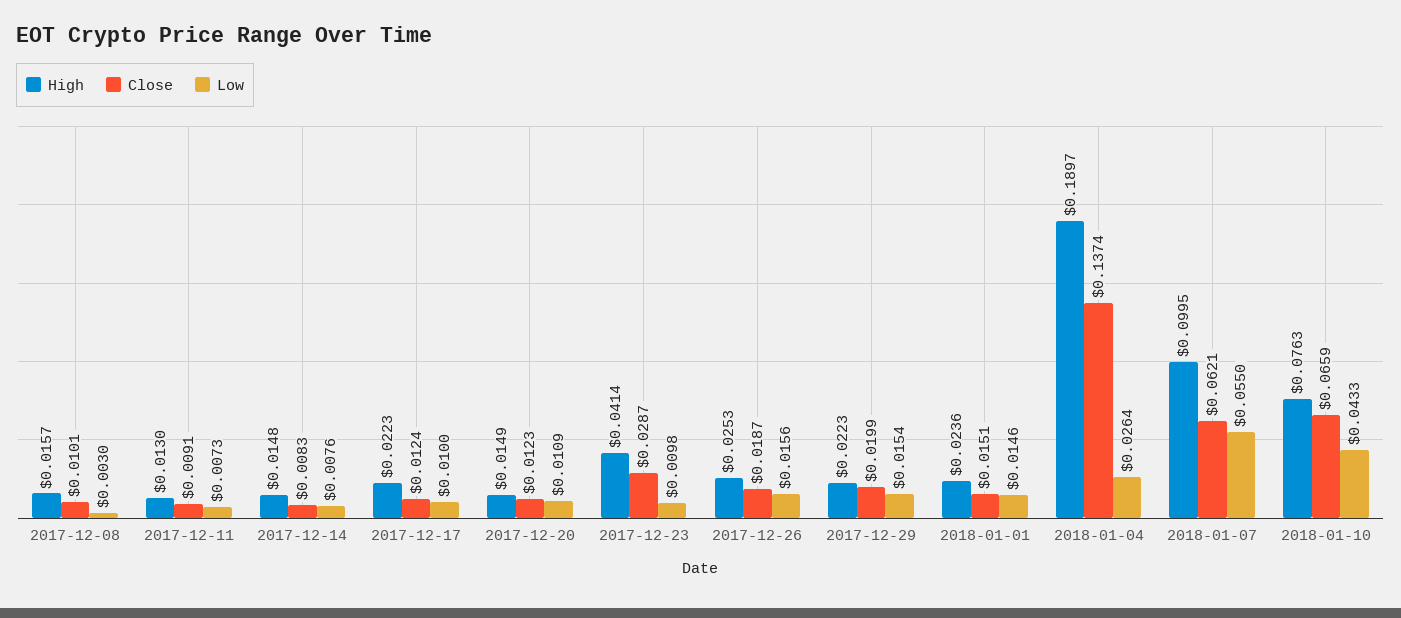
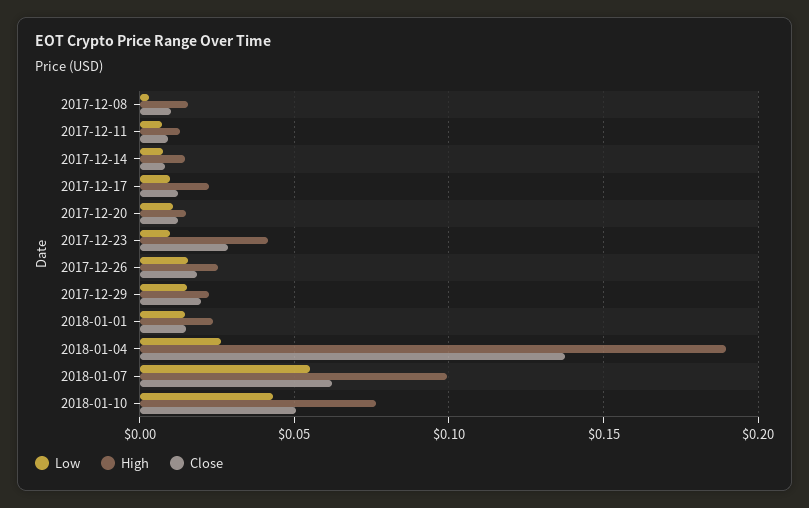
  {
    "High": {
      "2017-12-08": 0.0157,
      "2017-12-11": 0.013,
      "2017-12-14": 0.0148,
      "2017-12-17": 0.0223,
      "2017-12-20": 0.0149,
      "2017-12-23": 0.0414,
      "2017-12-26": 0.0253,
      "2017-12-29": 0.0223,
      "2018-01-01": 0.0236,
      "2018-01-04": 0.1897,
      "2018-01-07": 0.0995,
      "2018-01-10": 0.0763
    },
    "Close": {
      "2017-12-08": 0.0101,
      "2017-12-11": 0.0091,
      "2017-12-14": 0.0083,
      "2017-12-17": 0.0124,
      "2017-12-20": 0.0123,
      "2017-12-23": 0.0287,
      "2017-12-26": 0.0187,
      "2017-12-29": 0.0199,
      "2018-01-01": 0.0151,
      "2018-01-04": 0.1374,
      "2018-01-07": 0.0621,
-     "2018-01-10": 0.0659
+     "2018-01-10": 0.05
    },
    "Low": {
      "2017-12-08": 0.003,
      "2017-12-11": 0.0073,
      "2017-12-14": 0.0076,
      "2017-12-17": 0.01,
      "2017-12-20": 0.0109,
      "2017-12-23": 0.0098,
      "2017-12-26": 0.0156,
      "2017-12-29": 0.0154,
      "2018-01-01": 0.0146,
      "2018-01-04": 0.0264,
      "2018-01-07": 0.055,
      "2018-01-10": 0.0433
    }
  }

